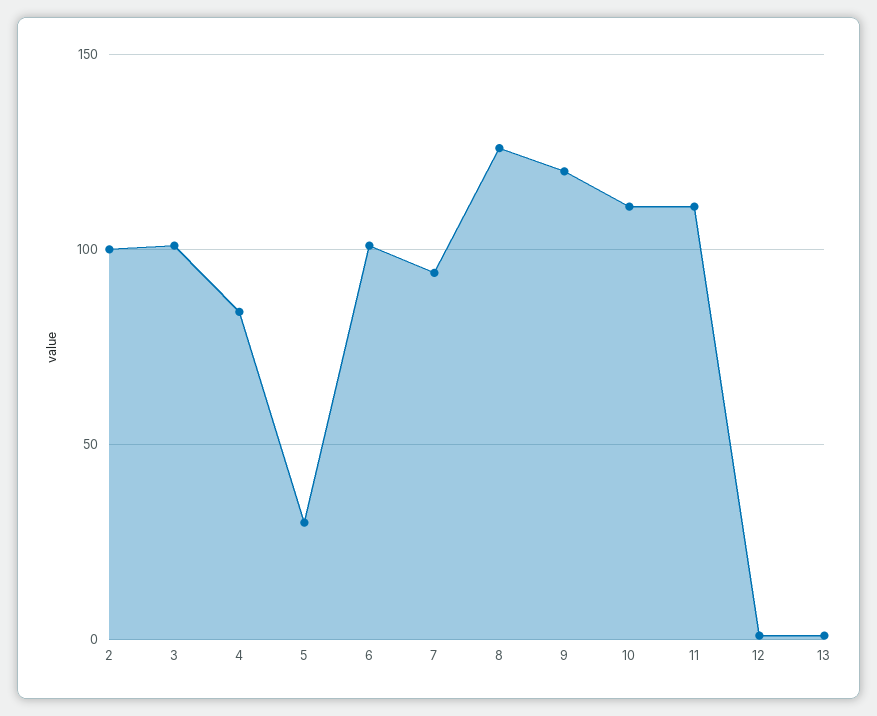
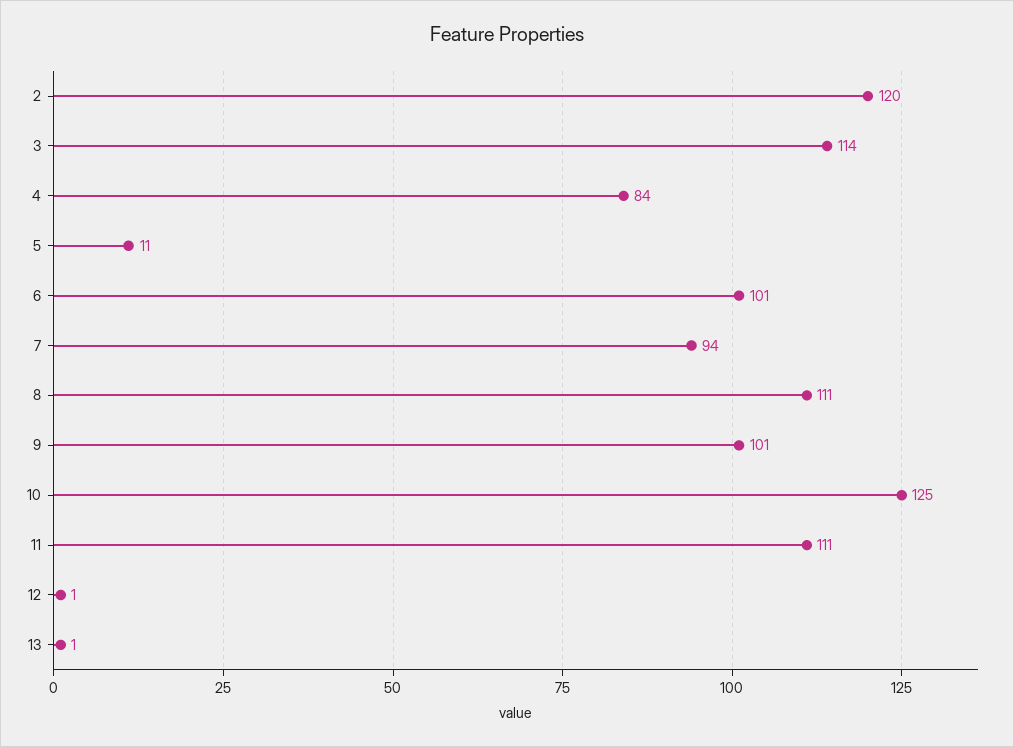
  {
-   "2": 100,
+   "2": 120,
-   "3": 100,
+   "3": 114,
    "4": 84,
-   "5": 30,
+   "5": 11,
    "6": 101,
    "7": 94,
-   "8": 125,
+   "8": 111,
-   "9": 120,
+   "9": 101,
-   "10": 110,
+   "10": 125,
    "11": 111,
    "12": 1,
    "13": 1
  }

